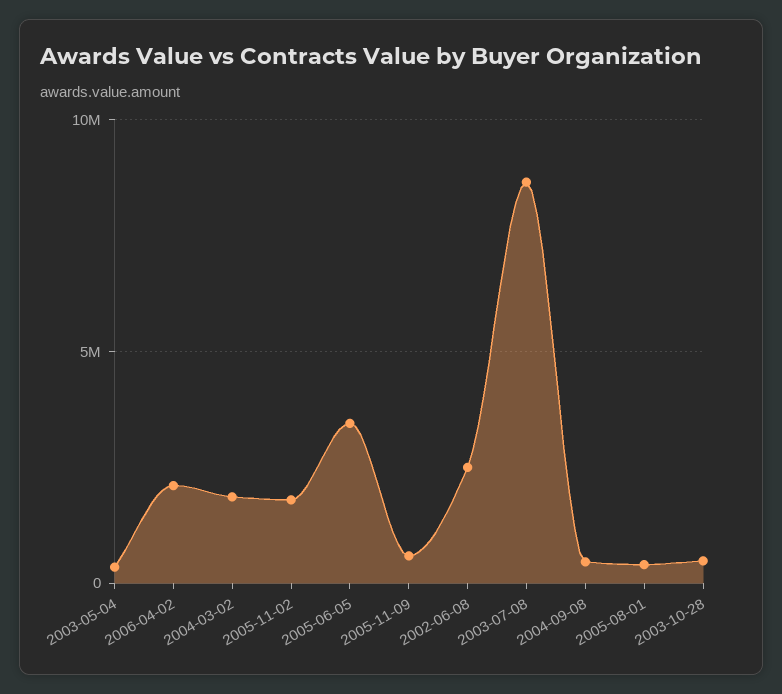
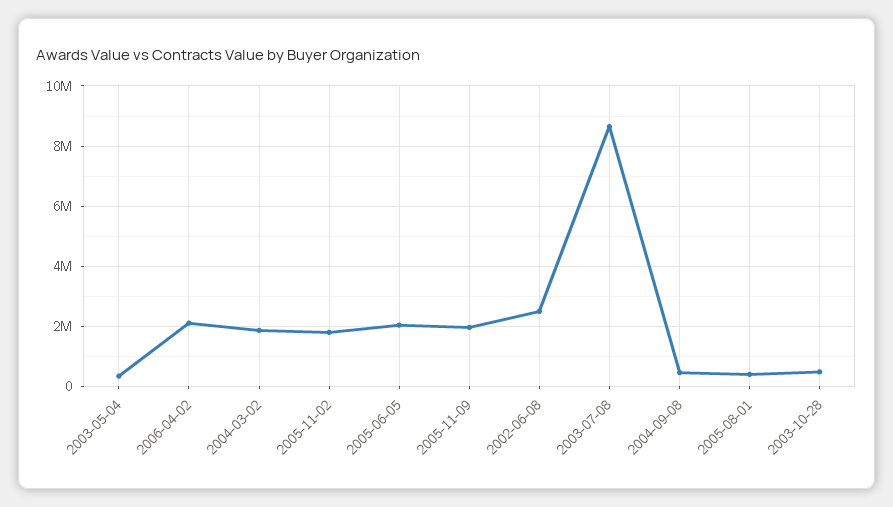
  {
    "2003-05-04": 400000,
    "2006-04-02": 2200000,
    "2004-03-02": 1800000,
    "2005-11-02": 1800000,
-   "2005-06-05": 3500000,
+   "2005-06-05": 2000000,
-   "2005-11-09": 500000,
+   "2005-11-09": 2000000,
    "2002-06-08": 2400000,
    "2003-07-08": 8600000,
    "2004-09-08": 400000,
    "2005-08-01": 400000,
    "2003-10-28": 400000
  }

